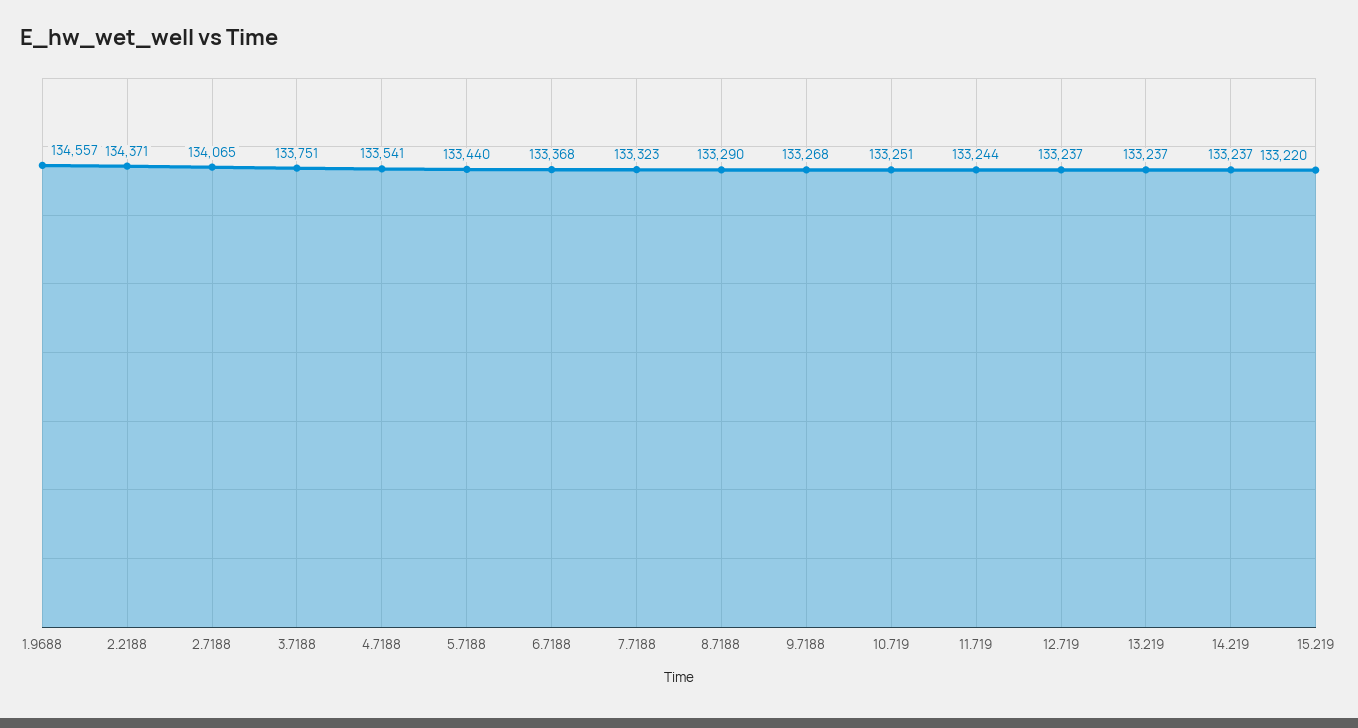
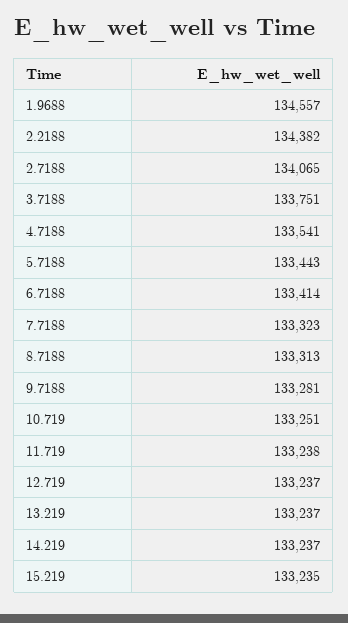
  {
    "1.9688": 134557,
-   "2.2188": 134371,
+   "2.2188": 134382,
    "2.7188": 134065,
    "3.7188": 133751,
    "4.7188": 133541,
-   "5.7188": 133440,
+   "5.7188": 133443,
-   "6.7188": 133368,
+   "6.7188": 133414,
    "7.7188": 133323,
-   "8.7188": 133290,
+   "8.7188": 133313,
-   "9.7188": 133268,
+   "9.7188": 133281,
    "10.719": 133251,
-   "11.719": 133244,
+   "11.719": 133238,
    "12.719": 133237,
    "13.219": 133237,
    "14.219": 133237,
-   "15.219": 133220
+   "15.219": 133235
  }

